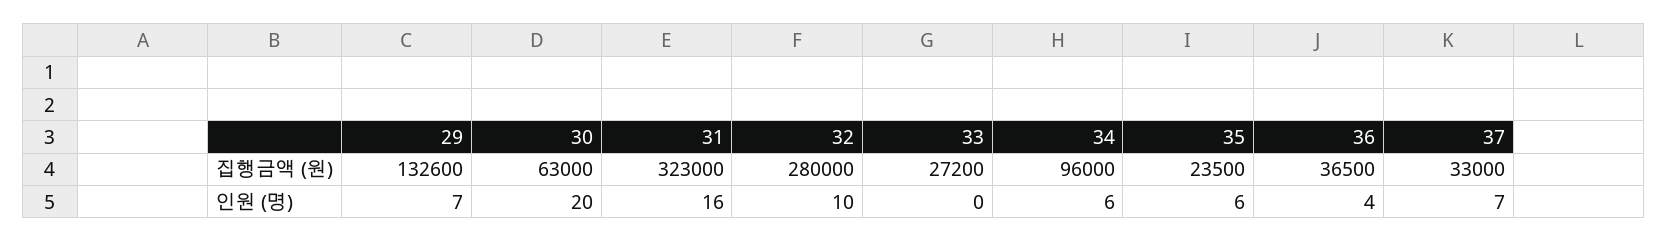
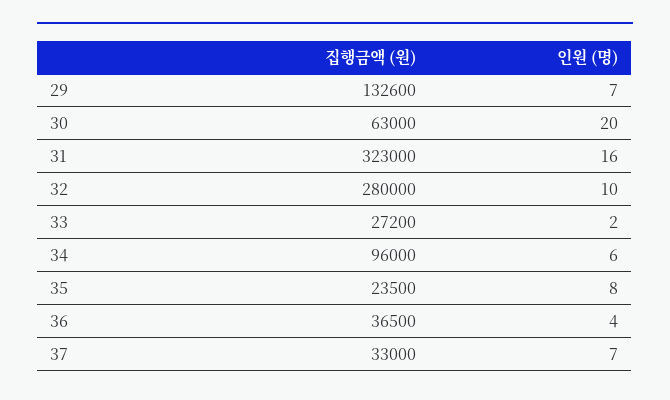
  {
    "29": {
      "집행금액 (원)": 132600,
      "인원 (명)": 7
    },
    "30": {
      "집행금액 (원)": 63000,
      "인원 (명)": 20
    },
    "31": {
      "집행금액 (원)": 323000,
      "인원 (명)": 16
    },
    "32": {
      "집행금액 (원)": 280000,
      "인원 (명)": 10
    },
    "33": {
      "집행금액 (원)": 27200,
-     "인원 (명)": 0
+     "인원 (명)": 2
    },
    "34": {
      "집행금액 (원)": 96000,
      "인원 (명)": 6
    },
    "35": {
      "집행금액 (원)": 23500,
-     "인원 (명)": 6
+     "인원 (명)": 8
    },
    "36": {
      "집행금액 (원)": 36500,
      "인원 (명)": 4
    },
    "37": {
      "집행금액 (원)": 33000,
      "인원 (명)": 7
    }
  }

